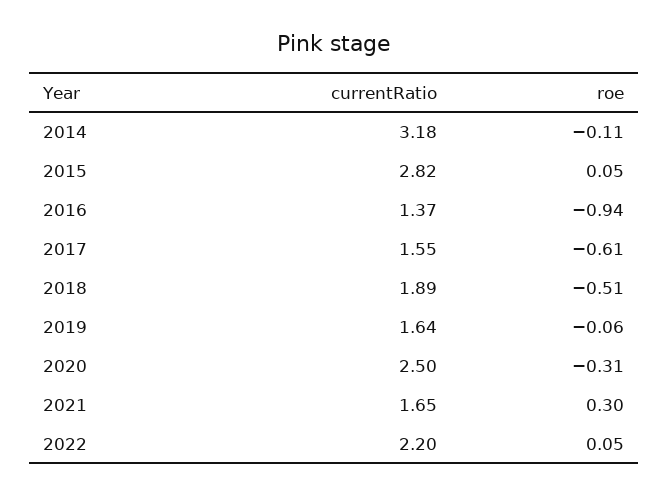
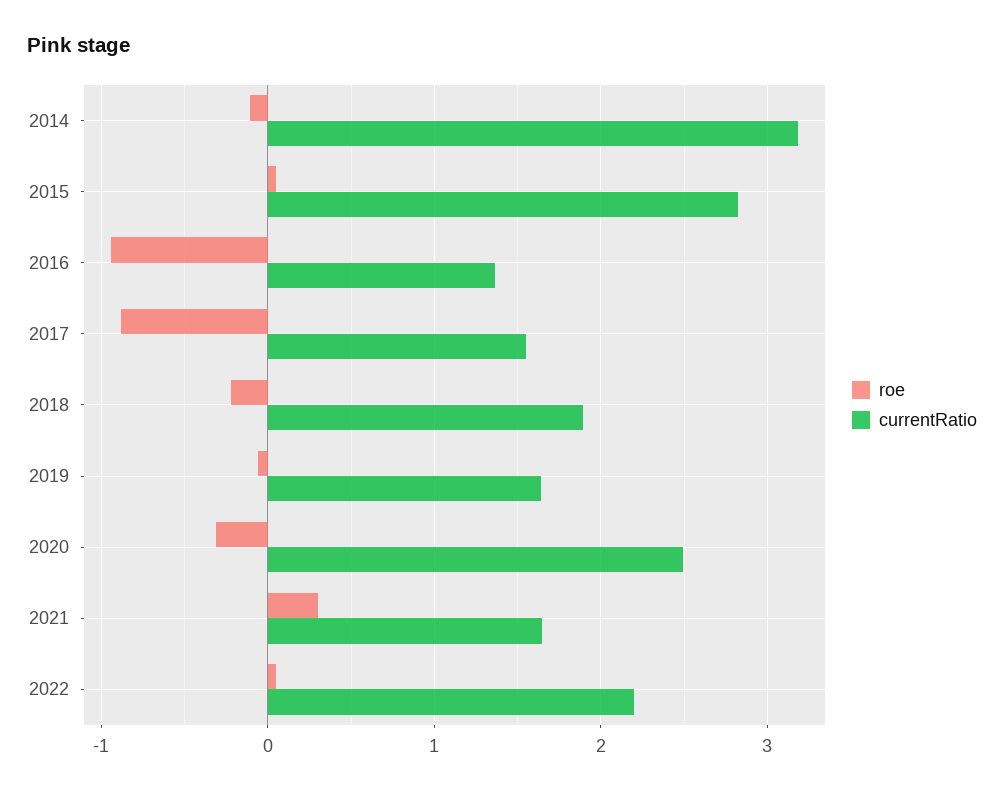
  {
    "currentRatio": {
      "2014": 3.18,
      "2015": 2.82,
      "2016": 1.37,
      "2017": 1.55,
      "2018": 1.89,
      "2019": 1.64,
      "2020": 2.5,
      "2021": 1.65,
      "2022": 2.2
    },
    "roe": {
      "2014": -0.11,
      "2015": 0.05,
      "2016": -0.94,
-     "2017": -0.61,
+     "2017": -0.9,
-     "2018": -0.51,
+     "2018": -0.2,
      "2019": -0.06,
      "2020": -0.31,
      "2021": 0.3,
      "2022": 0.05
    }
  }

